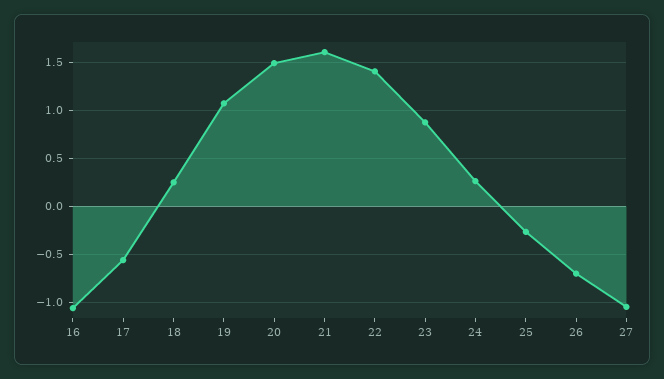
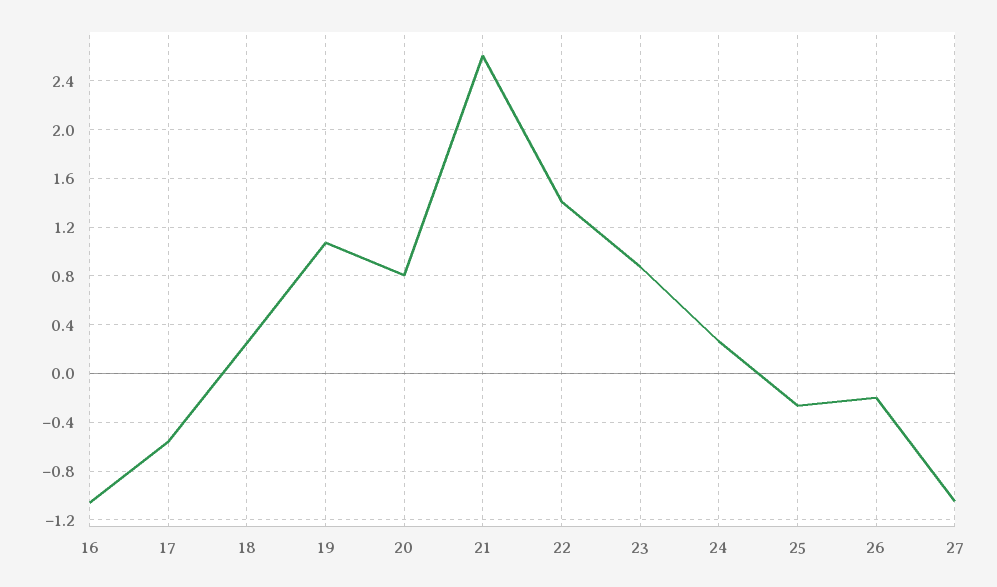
  {
    "16": -1.05,
    "17": -0.55,
    "18": 0.25,
    "19": 1.05,
-   "20": 1.5,
+   "20": 0.8,
-   "21": 1.6,
+   "21": 2.6,
    "22": 1.4,
    "23": 0.9,
    "24": 0.25,
    "25": -0.25,
-   "26": -0.7,
+   "26": -0.2,
    "27": -1.05
  }

